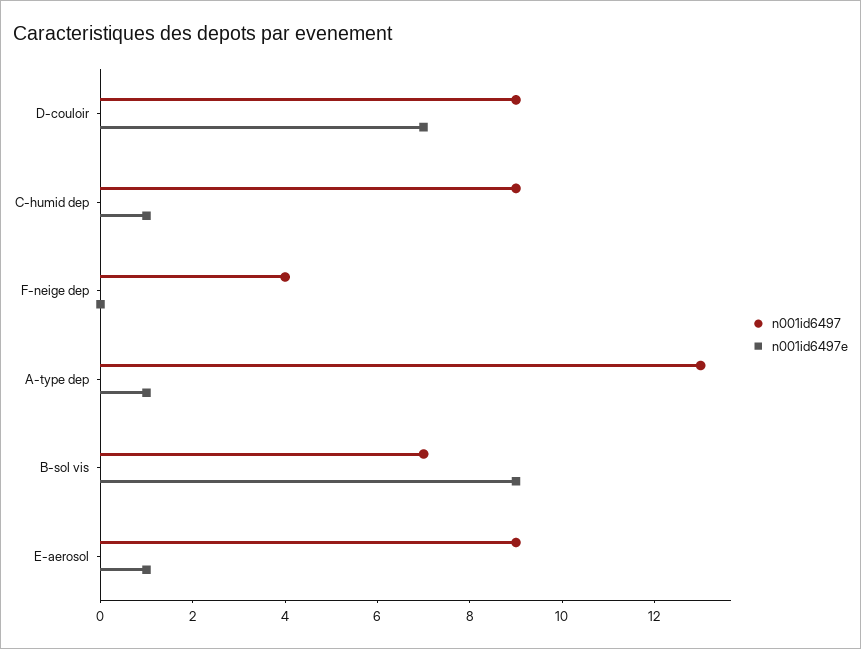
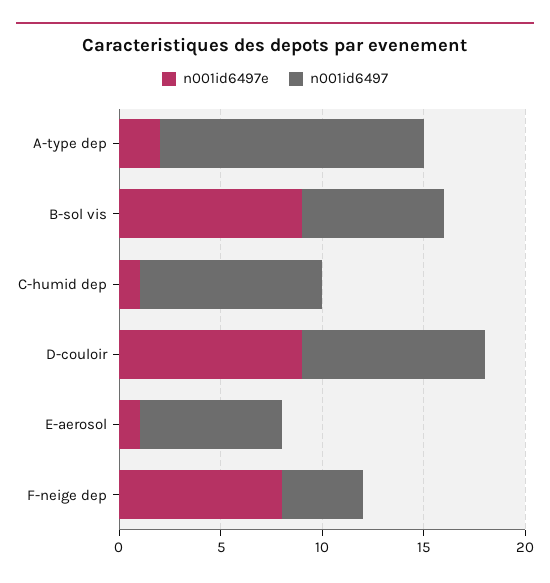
  {
    "n001id6497": {
      "D-couloir": 9,
      "C-humid dep": 9,
      "F-neige dep": 4,
      "A-type dep": 13,
      "B-sol vis": 7,
-     "E-aerosol": 9
+     "E-aerosol": 7
    },
    "n001id6497e": {
-     "D-couloir": 7,
+     "D-couloir": 9,
      "C-humid dep": 1,
-     "F-neige dep": 0,
+     "F-neige dep": 8,
-     "A-type dep": 1,
+     "A-type dep": 2,
      "B-sol vis": 9,
      "E-aerosol": 1
    }
  }

